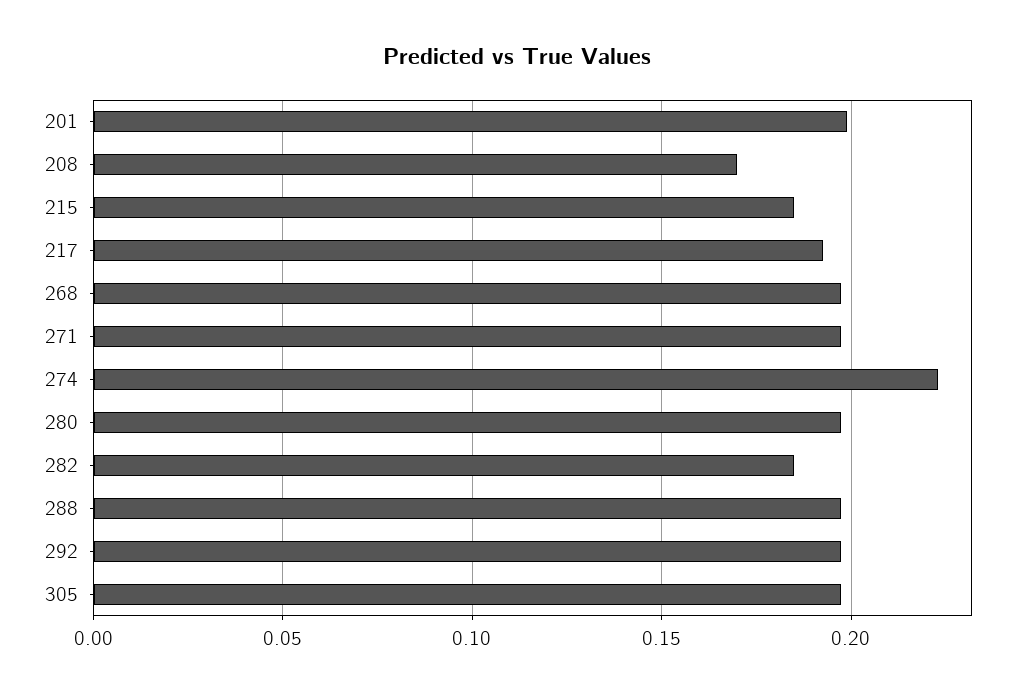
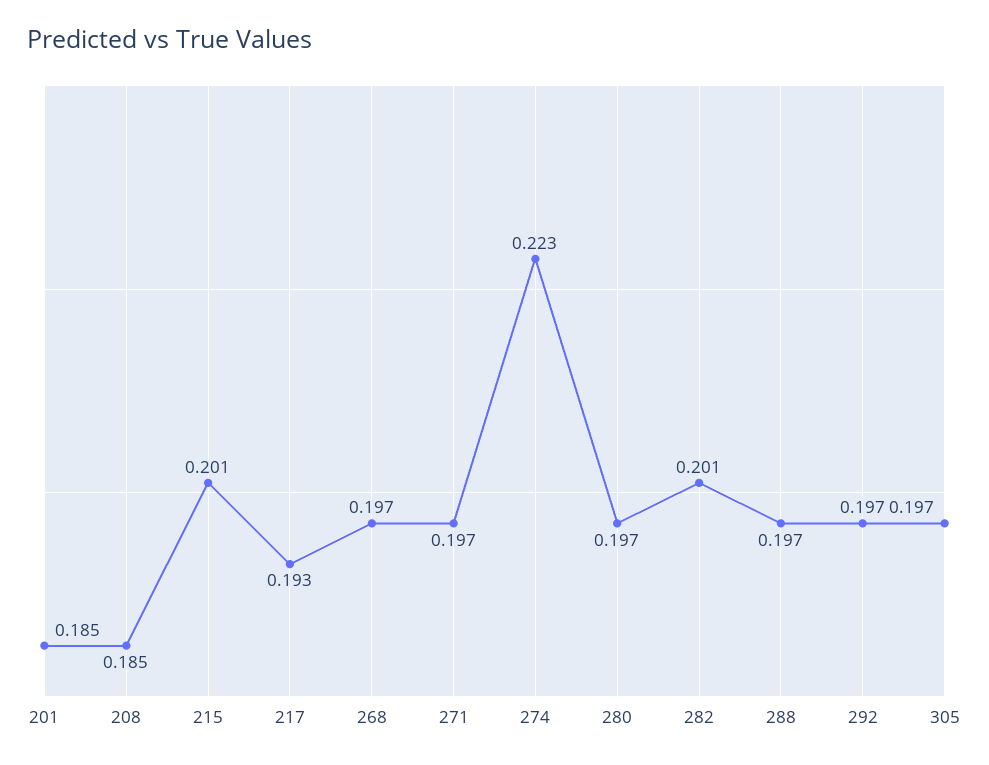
  {
-   "201": 0.2,
+   "201": 0.185,
-   "208": 0.17,
+   "208": 0.185,
-   "215": 0.185,
+   "215": 0.201,
    "217": 0.193,
    "268": 0.197,
    "271": 0.197,
    "274": 0.223,
    "280": 0.197,
-   "282": 0.185,
+   "282": 0.201,
    "288": 0.197,
    "292": 0.197,
    "305": 0.197
  }

